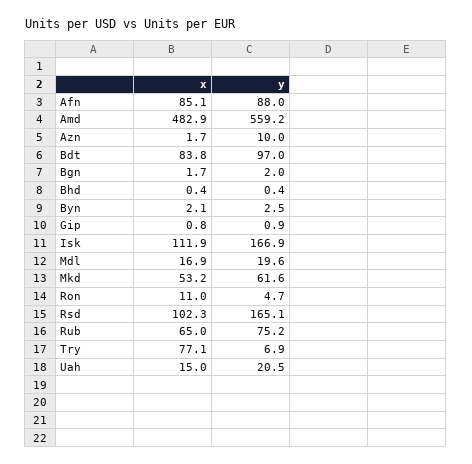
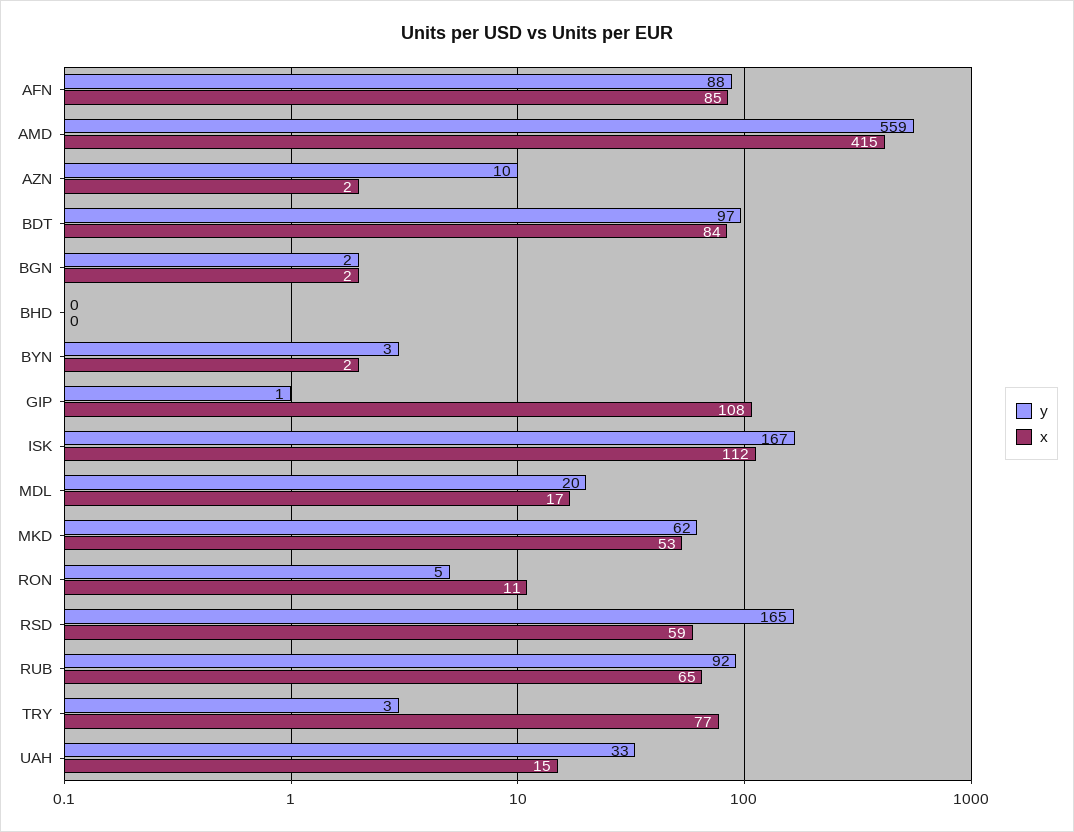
  {
    "x": {
      "Afn": 85.1,
-     "Amd": 482.9,
+     "Amd": 415,
      "Azn": 1.7,
      "Bdt": 83.8,
      "Bgn": 1.7,
      "Bhd": 0.4,
      "Byn": 2.1,
-     "Gip": 0.8,
+     "Gip": 108,
      "Isk": 111.9,
      "Mdl": 16.9,
      "Mkd": 53.2,
      "Ron": 11,
-     "Rsd": 102.3,
+     "Rsd": 59,
      "Rub": 65,
      "Try": 77.1,
      "Uah": 15
    },
    "y": {
      "Afn": 88,
      "Amd": 559.2,
      "Azn": 10,
      "Bdt": 97,
      "Bgn": 2,
      "Bhd": 0.4,
      "Byn": 2.5,
      "Gip": 0.9,
      "Isk": 166.9,
      "Mdl": 19.6,
      "Mkd": 61.6,
      "Ron": 4.7,
      "Rsd": 165.1,
-     "Rub": 75.2,
+     "Rub": 92,
-     "Try": 6.9,
+     "Try": 3,
-     "Uah": 20.5
+     "Uah": 33
    }
  }

